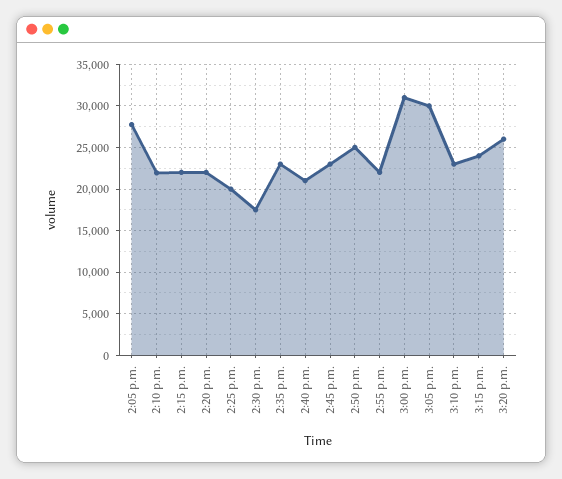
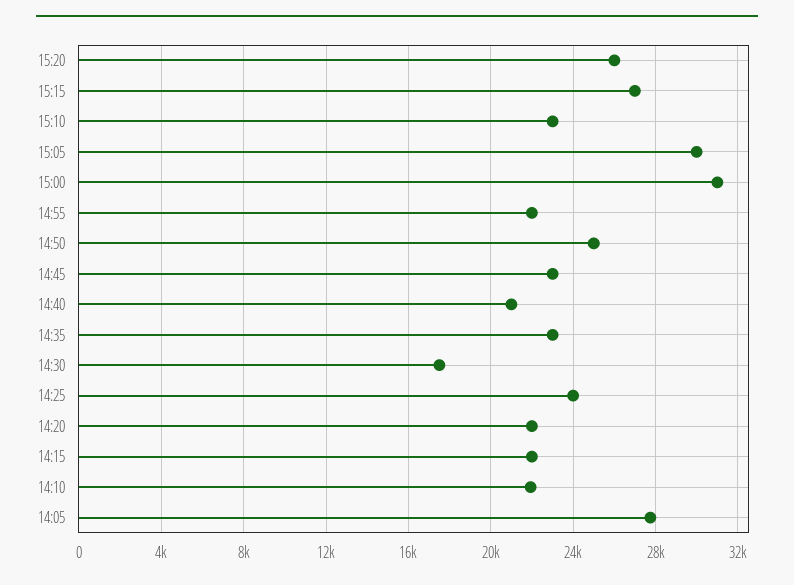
  {
    "2:05 p.m.": 28000,
    "2:10 p.m.": 22000,
    "2:15 p.m.": 22000,
    "2:20 p.m.": 22000,
-   "2:25 p.m.": 20000,
+   "2:25 p.m.": 24000,
    "2:30 p.m.": 17500,
    "2:35 p.m.": 23000,
    "2:40 p.m.": 21000,
    "2:45 p.m.": 23000,
    "2:50 p.m.": 25000,
    "2:55 p.m.": 22000,
    "3:00 p.m.": 31000,
    "3:05 p.m.": 30000,
    "3:10 p.m.": 23000,
-   "3:15 p.m.": 24000,
+   "3:15 p.m.": 27000,
    "3:20 p.m.": 26000
  }

